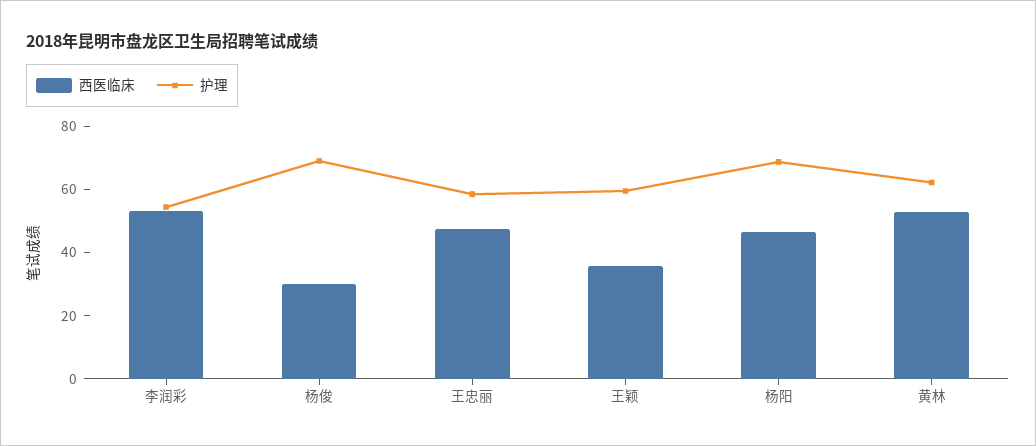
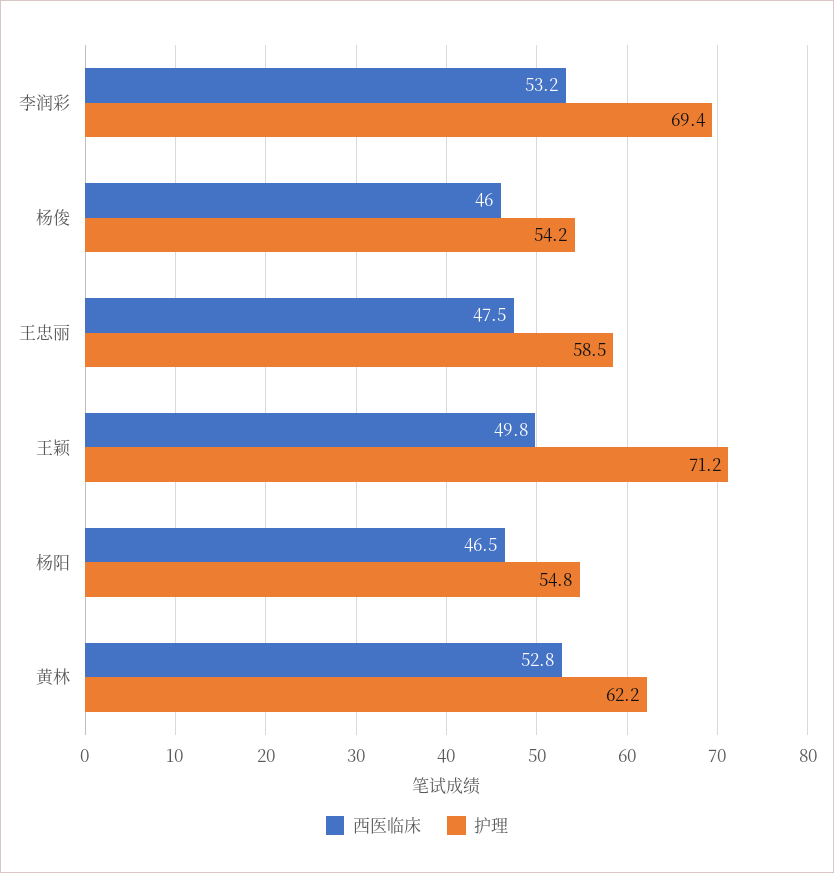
  {
    "西医临床": {
      "李润彩": 53.2,
-     "杨俊": 30,
+     "杨俊": 46,
      "王忠丽": 47.5,
-     "王颖": 35,
+     "王颖": 49.8,
      "杨阳": 46.5,
      "黄林": 52.8
    },
    "护理": {
-     "李润彩": 55,
+     "李润彩": 69.4,
-     "杨俊": 70,
+     "杨俊": 54.2,
      "王忠丽": 58.5,
-     "王颖": 60,
+     "王颖": 71.2,
-     "杨阳": 70,
+     "杨阳": 54.8,
      "黄林": 62.2
    }
  }

